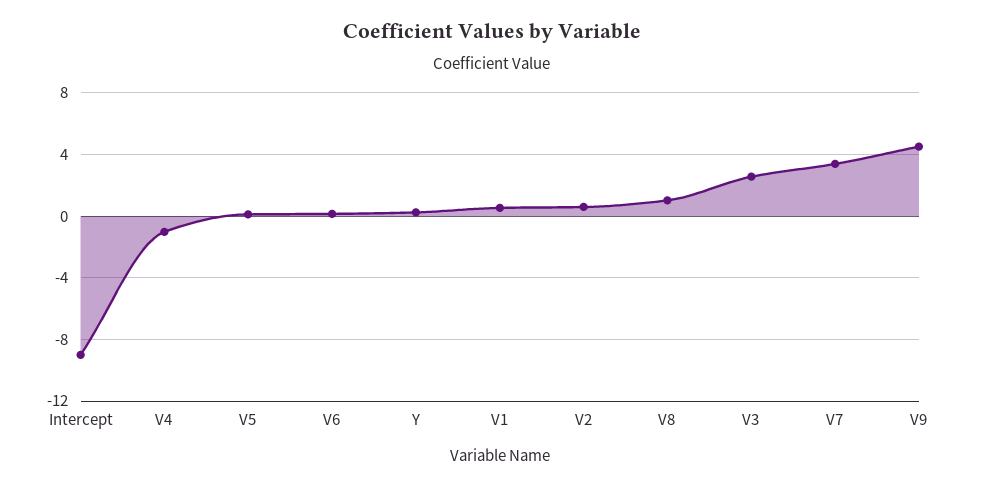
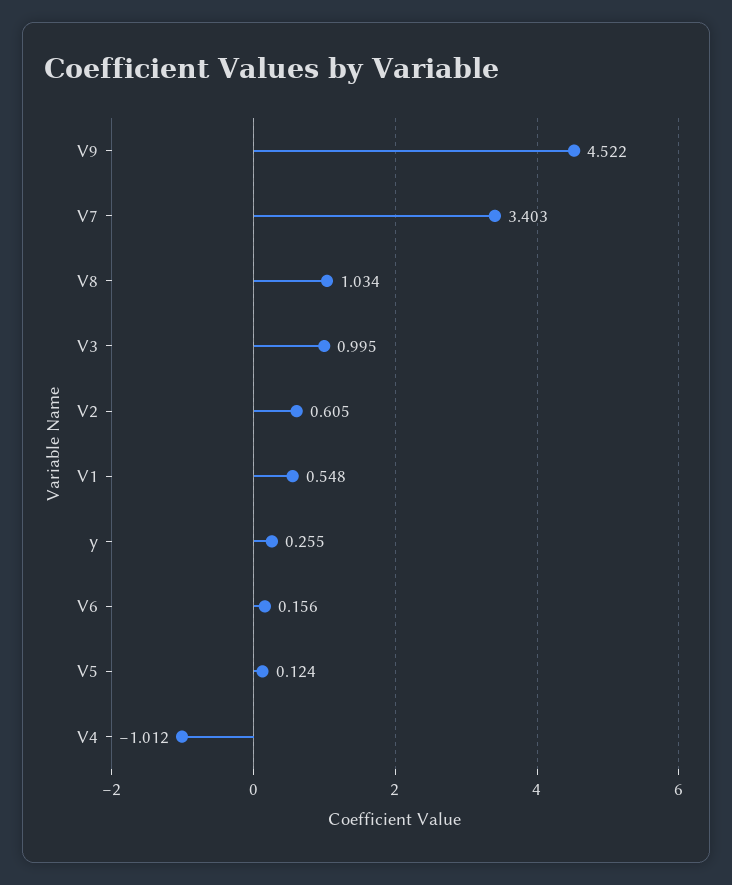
  {
-   "Intercept": -9,
    "V4": -1.012,
    "V5": 0.124,
    "V6": 0.156,
    "Y": 0.255,
    "V1": 0.548,
    "V2": 0.605,
    "V8": 1.034,
-   "V3": 2.5,
+   "V3": 0.995,
    "V7": 3.403,
    "V9": 4.522
  }

